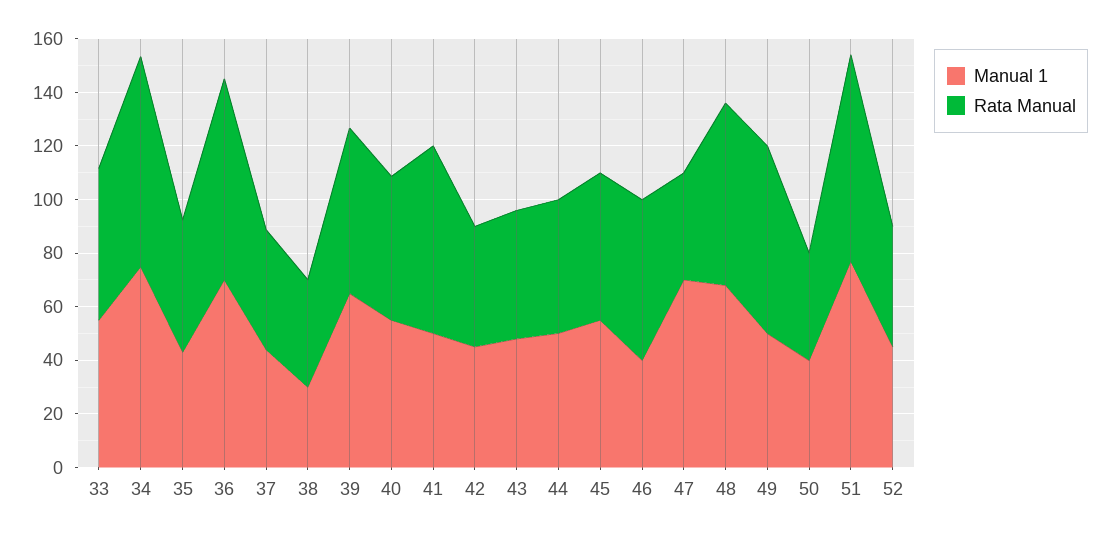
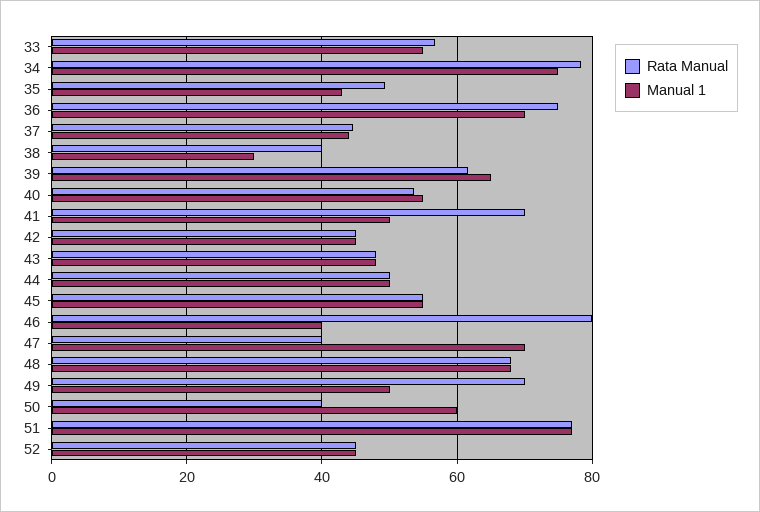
  {
    "Manual 1": {
      "33": 56,
      "34": 76,
      "35": 44,
      "36": 70,
      "37": 44,
      "38": 30,
      "39": 66,
      "40": 56,
      "41": 50,
      "42": 46,
      "43": 48,
      "44": 50,
      "45": 56,
      "46": 40,
      "47": 70,
      "48": 68,
      "49": 50,
-     "50": 40,
+     "50": 60,
      "51": 78,
      "52": 46
    },
    "Rata Manual": {
      "33": 56,
      "34": 78,
      "35": 50,
      "36": 76,
      "37": 44,
      "38": 40,
      "39": 62,
      "40": 54,
      "41": 70,
      "42": 46,
      "43": 48,
      "44": 50,
      "45": 56,
-     "46": 60,
+     "46": 80,
      "47": 40,
      "48": 68,
      "49": 70,
      "50": 40,
      "51": 78,
      "52": 46
    }
  }

